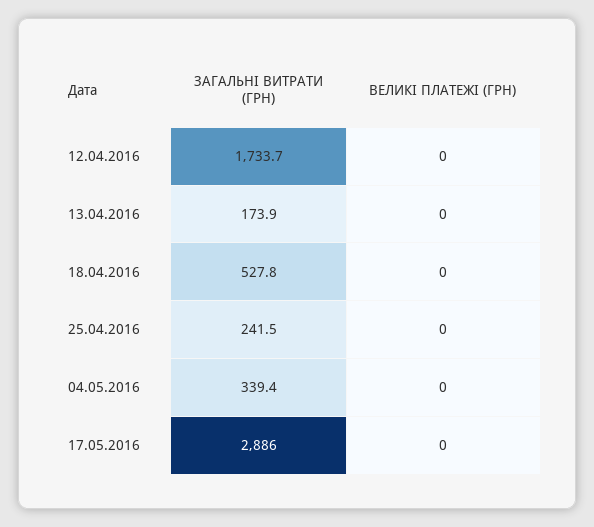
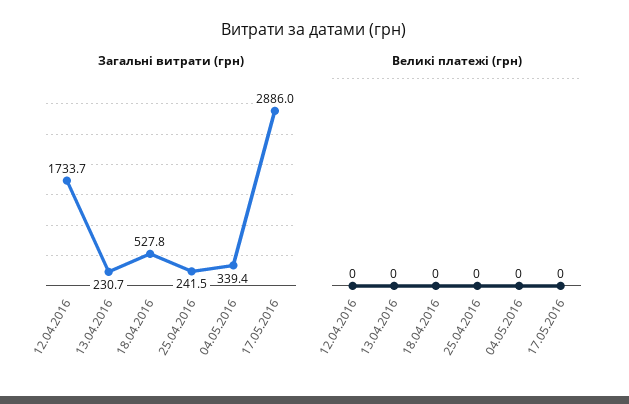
  {
    "ЗАГАЛЬНІ ВИТРАТИ (ГРН)": {
      "12.04.2016": 1733.7,
-     "13.04.2016": 173.9,
+     "13.04.2016": 230.7,
      "18.04.2016": 527.8,
      "25.04.2016": 241.5,
      "04.05.2016": 339.4,
      "17.05.2016": 2886
    },
    "ВЕЛИКІ ПЛАТЕЖІ (ГРН)": {
      "12.04.2016": 0,
      "13.04.2016": 0,
      "18.04.2016": 0,
      "25.04.2016": 0,
      "04.05.2016": 0,
      "17.05.2016": 0
    }
  }

